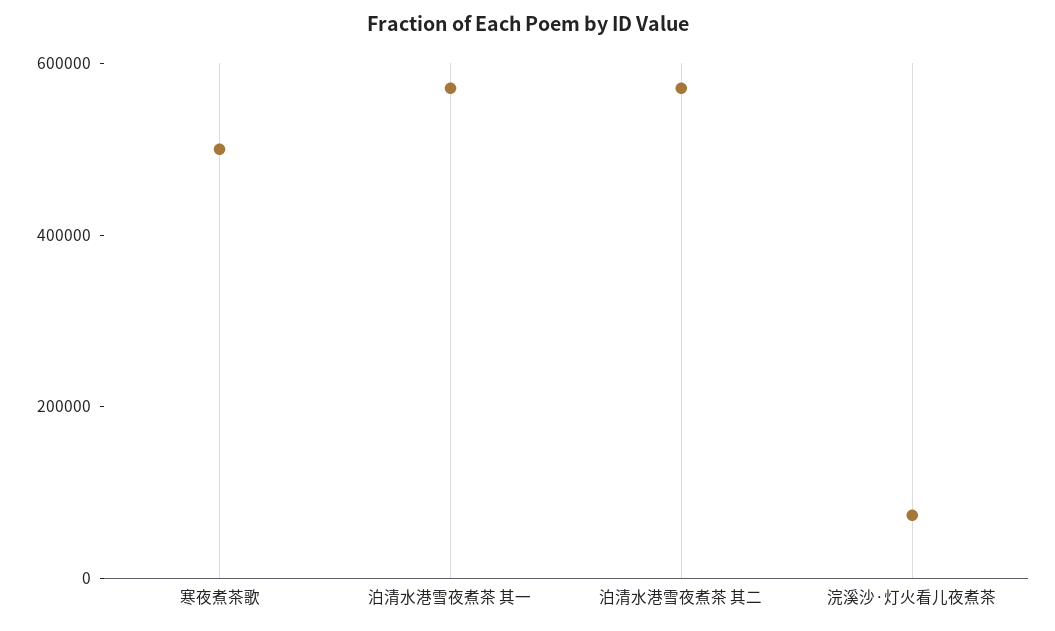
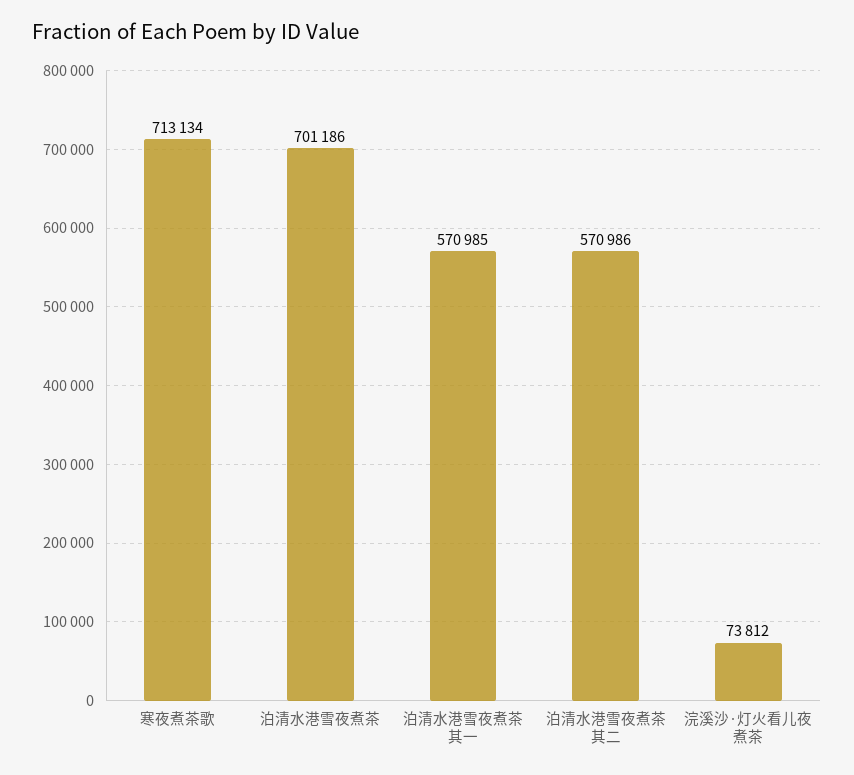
  {
-   "寒夜煮茶歌": 500000,
+   "寒夜煮茶歌": 713134,
    "泊清水港雪夜煮茶 其一": 570985,
    "泊清水港雪夜煮茶 其二": 570986,
-   "浣溪沙·灯火看儿夜煮茶": 73812
+   "浣溪沙·灯火看儿夜煮茶": 73812,
+   "泊清水港雪夜煮茶": 701186
  }

